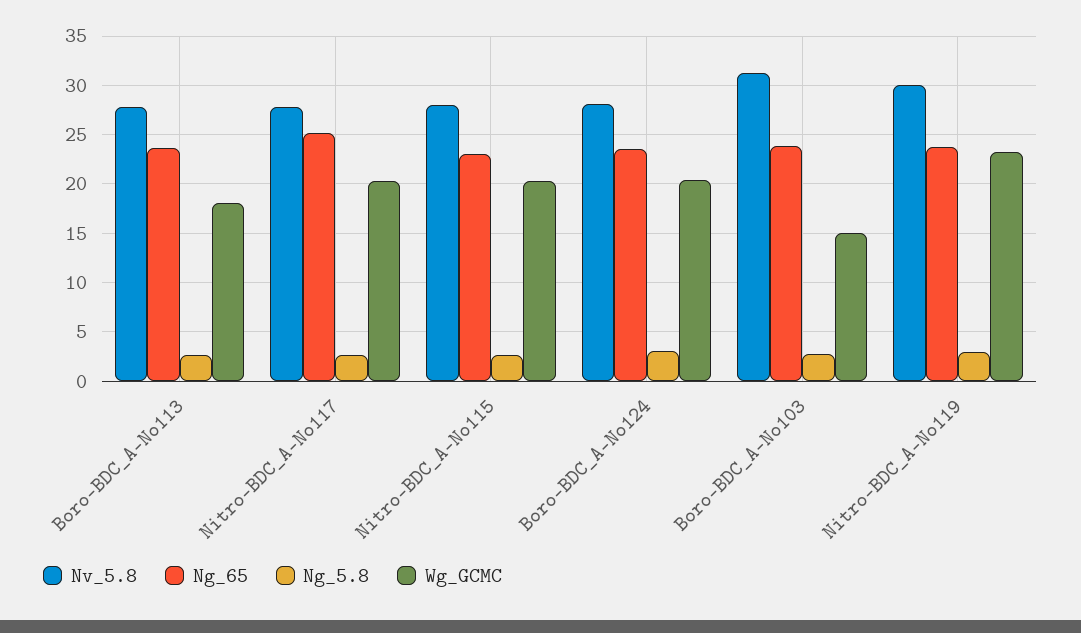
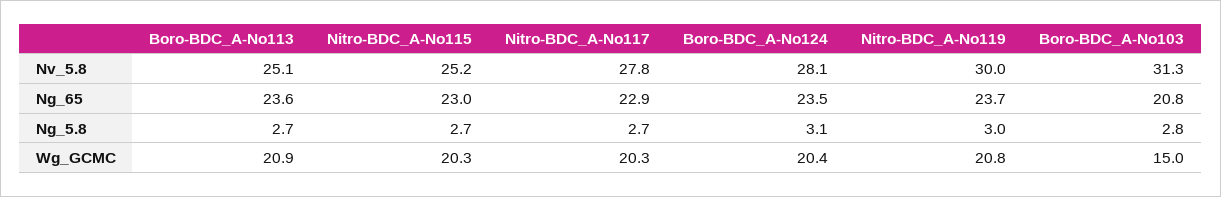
  {
    "Nv_5.8": {
-     "Boro-BDC_A-No113": 28,
+     "Boro-BDC_A-No113": 25.1,
      "Nitro-BDC_A-No117": 27.8,
-     "Nitro-BDC_A-No115": 28,
+     "Nitro-BDC_A-No115": 25.2,
      "Boro-BDC_A-No124": 28.1,
      "Boro-BDC_A-No103": 31.3,
      "Nitro-BDC_A-No119": 30
    },
    "Ng_65": {
      "Boro-BDC_A-No113": 23.6,
-     "Nitro-BDC_A-No117": 25,
+     "Nitro-BDC_A-No117": 22.9,
      "Nitro-BDC_A-No115": 23,
      "Boro-BDC_A-No124": 23.5,
-     "Boro-BDC_A-No103": 24,
+     "Boro-BDC_A-No103": 20.8,
      "Nitro-BDC_A-No119": 23.7
    },
    "Ng_5.8": {
      "Boro-BDC_A-No113": 2.7,
      "Nitro-BDC_A-No117": 2.7,
      "Nitro-BDC_A-No115": 2.7,
      "Boro-BDC_A-No124": 3.1,
      "Boro-BDC_A-No103": 2.8,
      "Nitro-BDC_A-No119": 3
    },
    "Wg_GCMC": {
-     "Boro-BDC_A-No113": 18,
+     "Boro-BDC_A-No113": 20.9,
      "Nitro-BDC_A-No117": 20.3,
      "Nitro-BDC_A-No115": 20.3,
      "Boro-BDC_A-No124": 20.4,
      "Boro-BDC_A-No103": 15,
-     "Nitro-BDC_A-No119": 23
+     "Nitro-BDC_A-No119": 20.8
    }
  }

